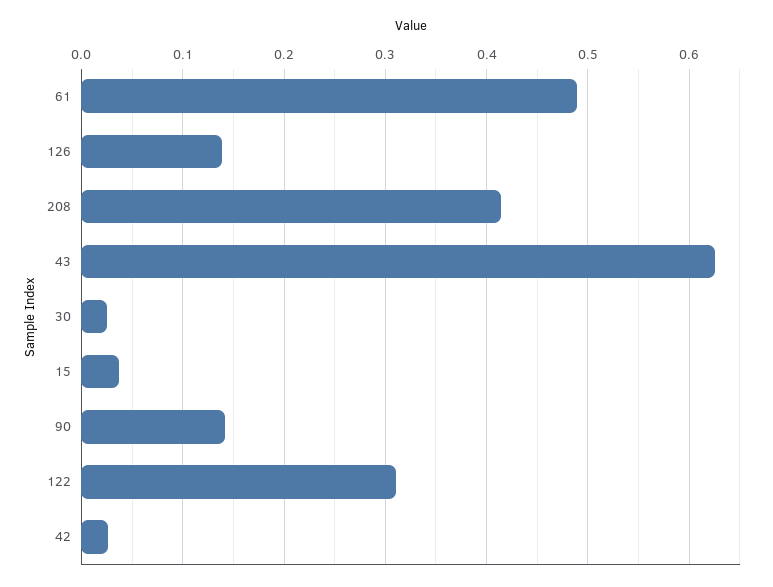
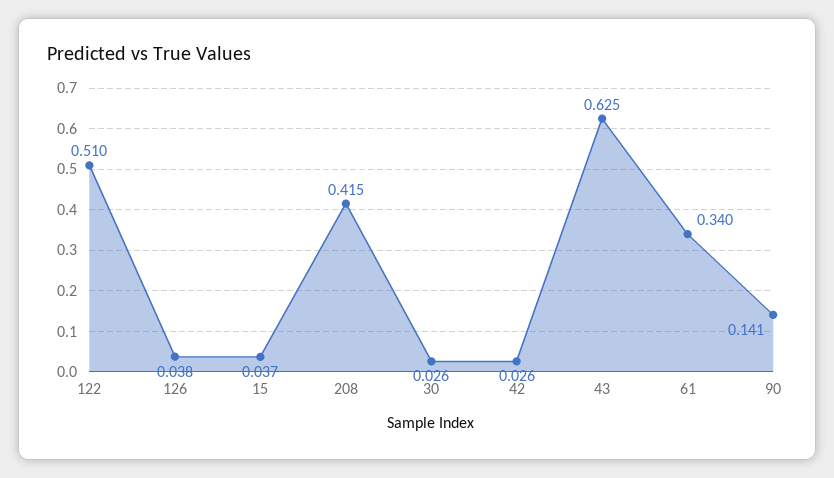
  {
-   "61": 0.49,
+   "61": 0.34,
-   "126": 0.14,
+   "126": 0.038,
    "208": 0.415,
    "43": 0.625,
    "30": 0.026,
    "15": 0.037,
    "90": 0.141,
-   "122": 0.31,
+   "122": 0.51,
    "42": 0.026
  }

